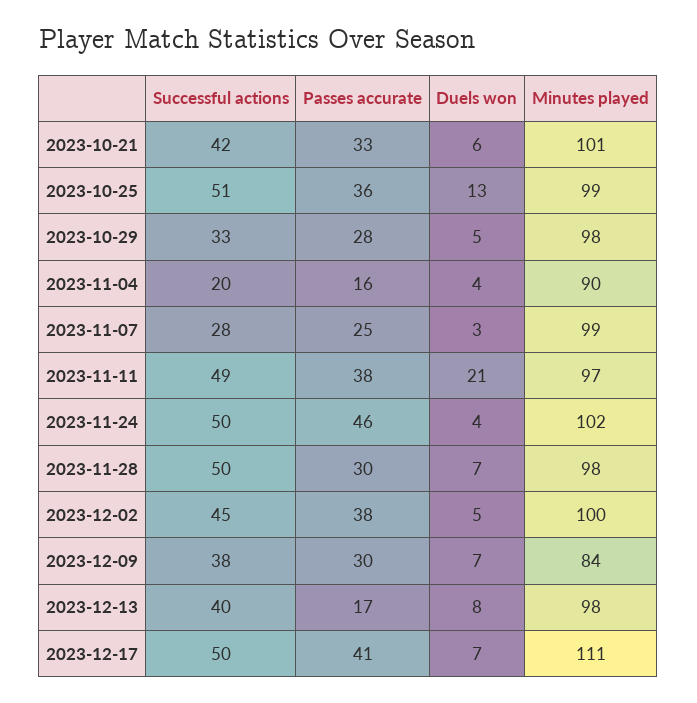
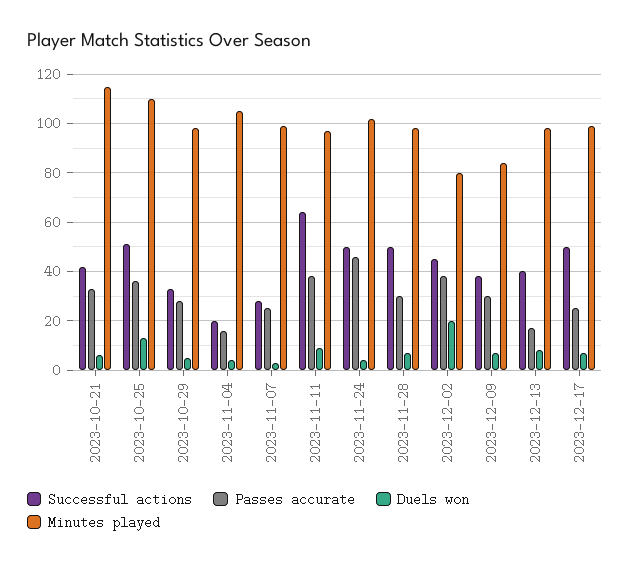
  {
    "Successful actions": {
      "2023-10-21": 42,
      "2023-10-25": 51,
      "2023-10-29": 33,
      "2023-11-04": 20,
      "2023-11-07": 28,
-     "2023-11-11": 49,
+     "2023-11-11": 65,
      "2023-11-24": 50,
      "2023-11-28": 50,
      "2023-12-02": 45,
      "2023-12-09": 38,
      "2023-12-13": 40,
      "2023-12-17": 50
    },
    "Passes accurate": {
      "2023-10-21": 33,
      "2023-10-25": 36,
      "2023-10-29": 28,
      "2023-11-04": 16,
      "2023-11-07": 25,
      "2023-11-11": 38,
      "2023-11-24": 46,
      "2023-11-28": 30,
      "2023-12-02": 38,
      "2023-12-09": 30,
      "2023-12-13": 17,
-     "2023-12-17": 41
+     "2023-12-17": 25
    },
    "Duels won": {
      "2023-10-21": 6,
      "2023-10-25": 13,
      "2023-10-29": 5,
      "2023-11-04": 4,
      "2023-11-07": 3,
-     "2023-11-11": 21,
+     "2023-11-11": 10,
      "2023-11-24": 4,
      "2023-11-28": 7,
-     "2023-12-02": 5,
+     "2023-12-02": 20,
      "2023-12-09": 7,
      "2023-12-13": 8,
      "2023-12-17": 7
    },
    "Minutes played": {
-     "2023-10-21": 101,
+     "2023-10-21": 115,
-     "2023-10-25": 99,
+     "2023-10-25": 110,
      "2023-10-29": 98,
-     "2023-11-04": 90,
+     "2023-11-04": 105,
      "2023-11-07": 99,
      "2023-11-11": 97,
      "2023-11-24": 102,
      "2023-11-28": 98,
-     "2023-12-02": 100,
+     "2023-12-02": 80,
      "2023-12-09": 84,
      "2023-12-13": 98,
-     "2023-12-17": 111
+     "2023-12-17": 100
    }
  }

